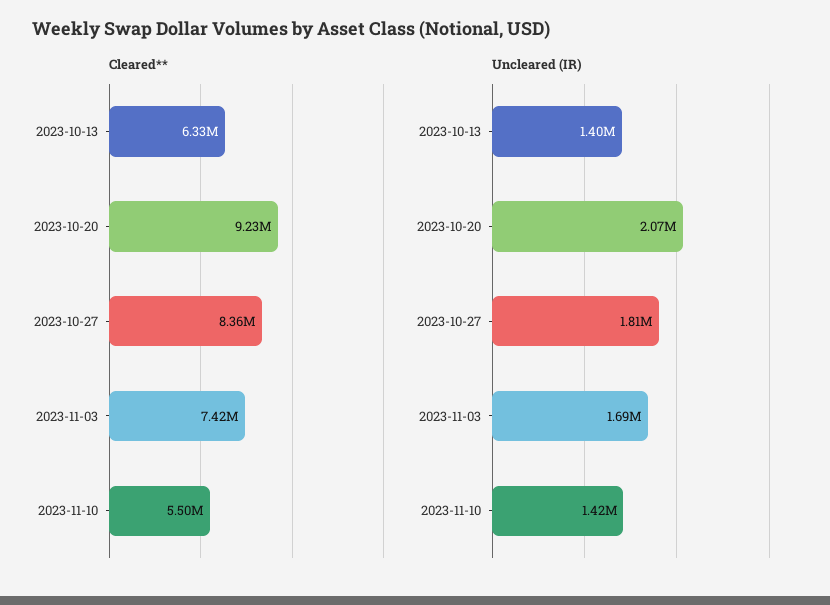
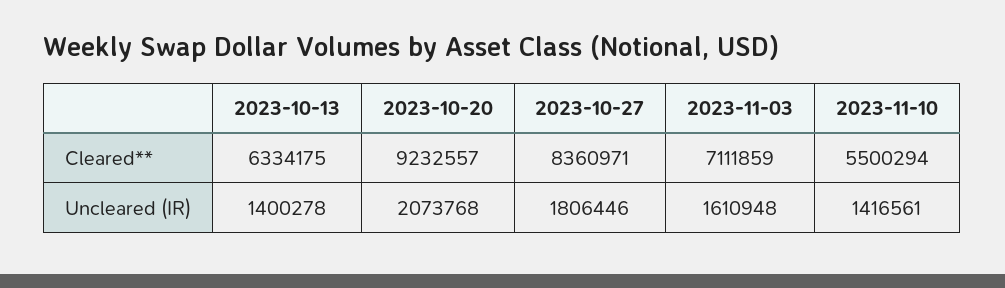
  {
    "Cleared**": {
      "2023-10-13": 6334175,
      "2023-10-20": 9232557,
      "2023-10-27": 8360971,
-     "2023-11-03": 7420000,
+     "2023-11-03": 7111859,
      "2023-11-10": 5500294
    },
    "Uncleared (IR)": {
      "2023-10-13": 1400278,
      "2023-10-20": 2073768,
      "2023-10-27": 1806446,
-     "2023-11-03": 1690000,
+     "2023-11-03": 1610948,
      "2023-11-10": 1416561
    }
  }

